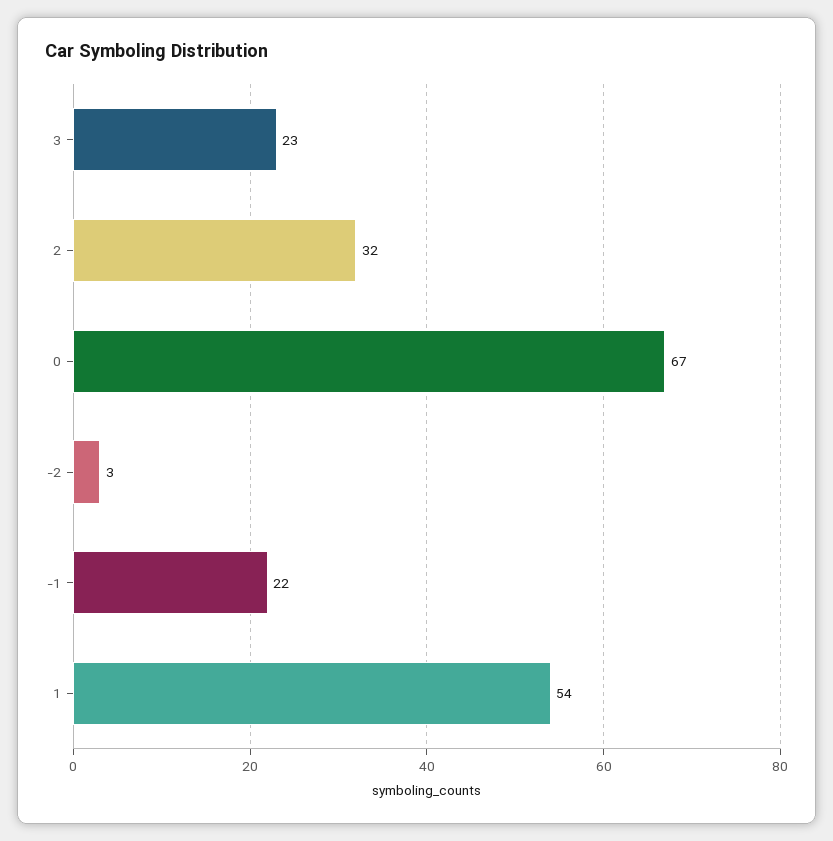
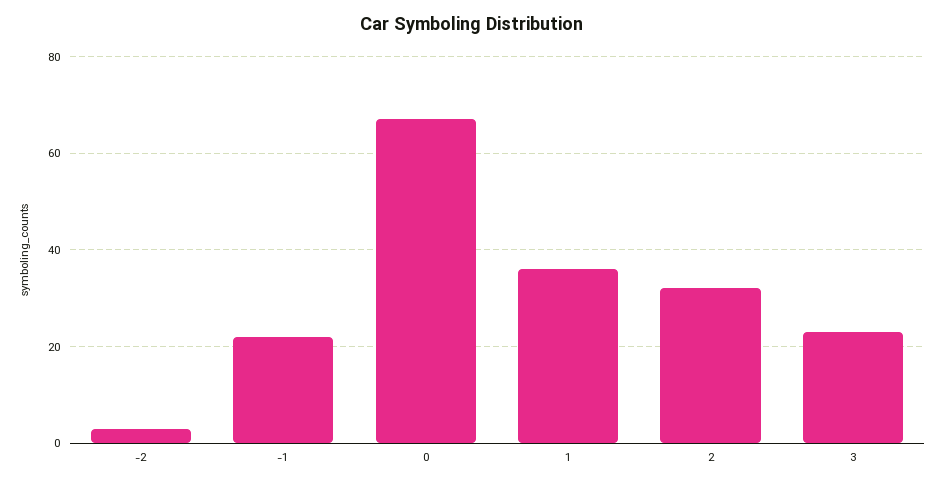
  {
    "3": 23,
    "2": 32,
    "0": 67,
    "-2": 3,
    "-1": 22,
-   "1": 54
+   "1": 35
  }

